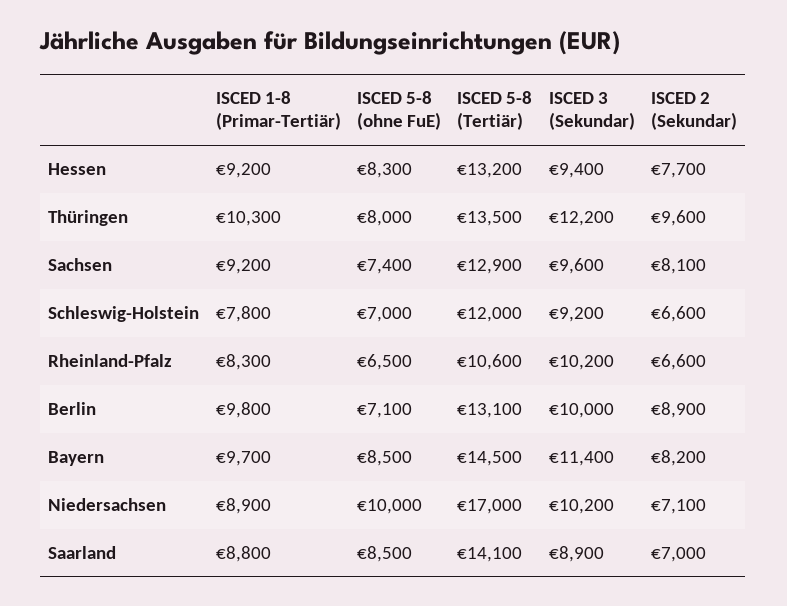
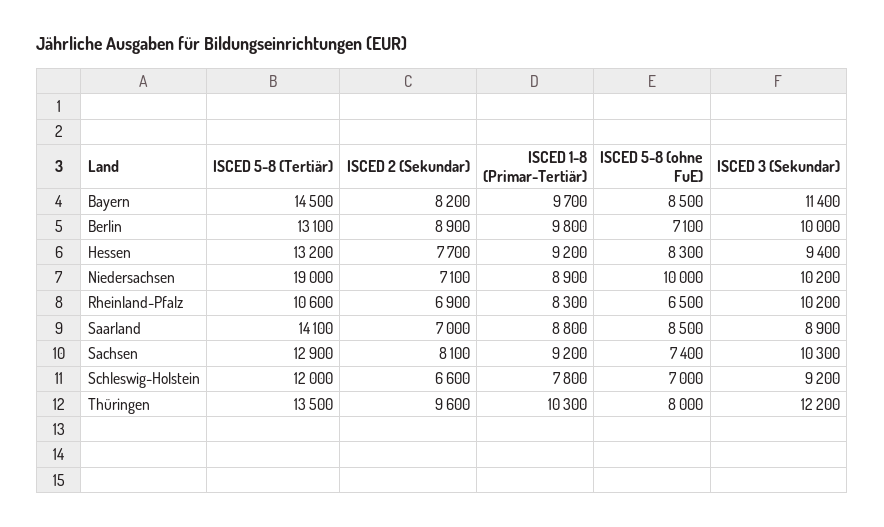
  {
    "ISCED 1-8 (Primar-Tertiär)": {
      "Hessen": 9200,
      "Thüringen": 10300,
      "Sachsen": 9200,
      "Schleswig-Holstein": 7800,
      "Rheinland-Pfalz": 8300,
      "Berlin": 9800,
      "Bayern": 9700,
      "Niedersachsen": 8900,
      "Saarland": 8800
    },
    "ISCED 5-8 (ohne FuE)": {
      "Hessen": 8300,
      "Thüringen": 8000,
      "Sachsen": 7400,
      "Schleswig-Holstein": 7000,
      "Rheinland-Pfalz": 6500,
      "Berlin": 7100,
      "Bayern": 8500,
      "Niedersachsen": 10000,
      "Saarland": 8500
    },
    "ISCED 5-8 (Tertiär)": {
      "Hessen": 13200,
      "Thüringen": 13500,
      "Sachsen": 12900,
      "Schleswig-Holstein": 12000,
      "Rheinland-Pfalz": 10600,
      "Berlin": 13100,
      "Bayern": 14500,
-     "Niedersachsen": 17000,
+     "Niedersachsen": 19000,
      "Saarland": 14100
    },
    "ISCED 3 (Sekundar)": {
      "Hessen": 9400,
      "Thüringen": 12200,
-     "Sachsen": 9600,
+     "Sachsen": 10300,
      "Schleswig-Holstein": 9200,
      "Rheinland-Pfalz": 10200,
      "Berlin": 10000,
      "Bayern": 11400,
      "Niedersachsen": 10200,
      "Saarland": 8900
    },
    "ISCED 2 (Sekundar)": {
      "Hessen": 7700,
      "Thüringen": 9600,
      "Sachsen": 8100,
      "Schleswig-Holstein": 6600,
-     "Rheinland-Pfalz": 6600,
+     "Rheinland-Pfalz": 6900,
      "Berlin": 8900,
      "Bayern": 8200,
      "Niedersachsen": 7100,
      "Saarland": 7000
    }
  }

